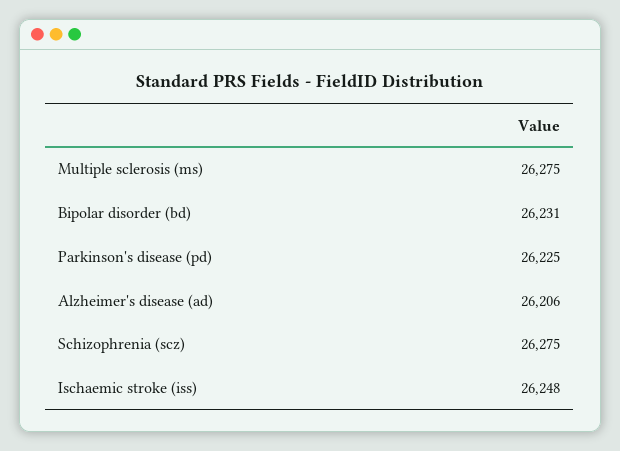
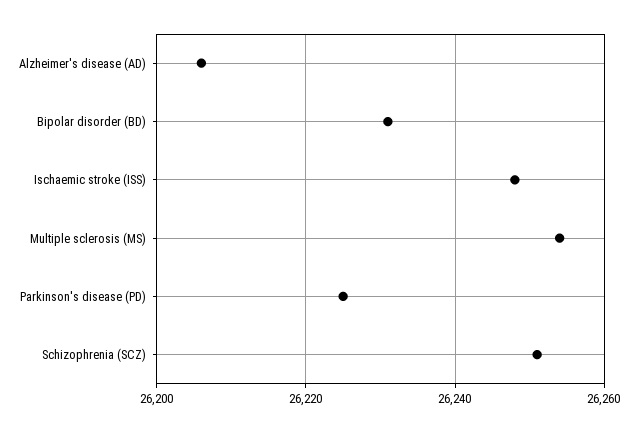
  {
-   "Multiple sclerosis (ms)": 26275,
+   "Multiple sclerosis (ms)": 26255,
    "Bipolar disorder (bd)": 26231,
    "Parkinson's disease (pd)": 26225,
    "Alzheimer's disease (ad)": 26206,
-   "Schizophrenia (scz)": 26275,
+   "Schizophrenia (scz)": 26250,
    "Ischaemic stroke (iss)": 26248
  }

